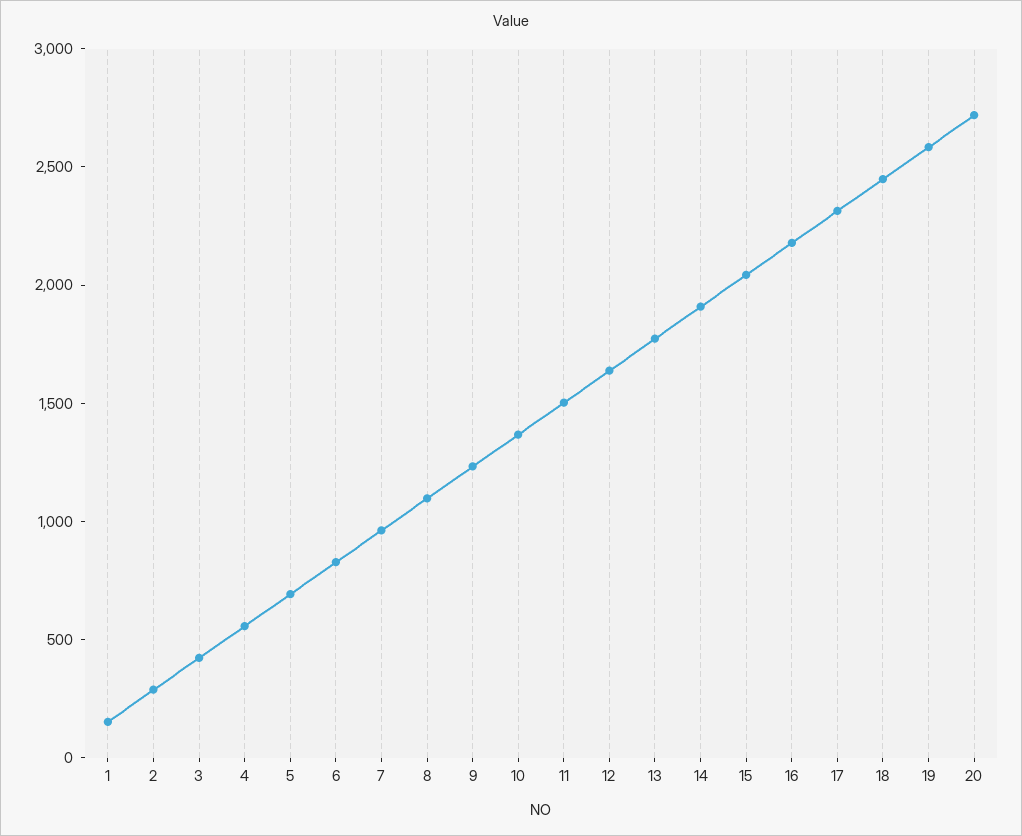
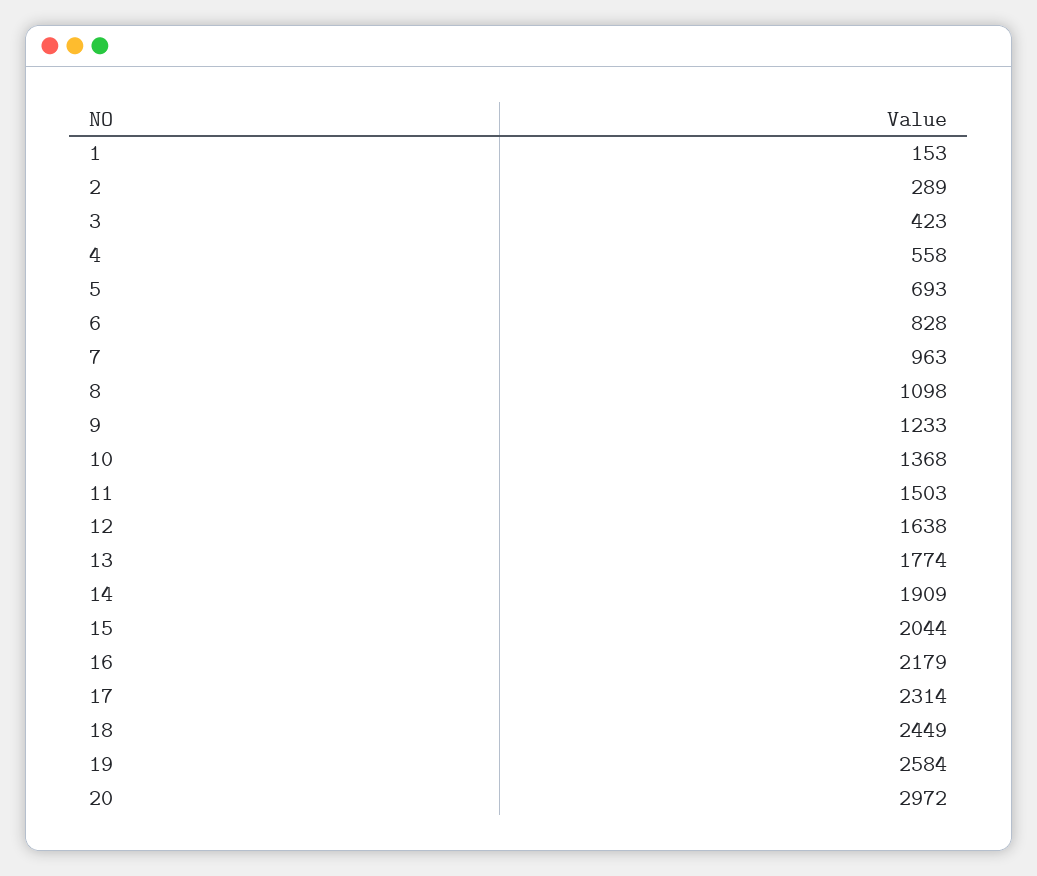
  {
    "1": 153,
    "2": 289,
    "3": 423,
    "4": 558,
    "5": 693,
    "6": 828,
    "7": 963,
    "8": 1098,
    "9": 1233,
    "10": 1368,
    "11": 1503,
    "12": 1638,
    "13": 1774,
    "14": 1909,
    "15": 2044,
    "16": 2179,
    "17": 2314,
    "18": 2449,
    "19": 2584,
-   "20": 2700
+   "20": 2972
  }

